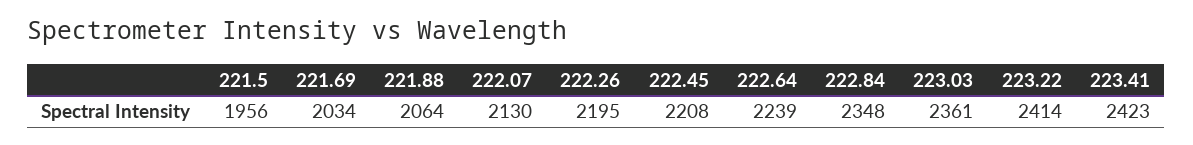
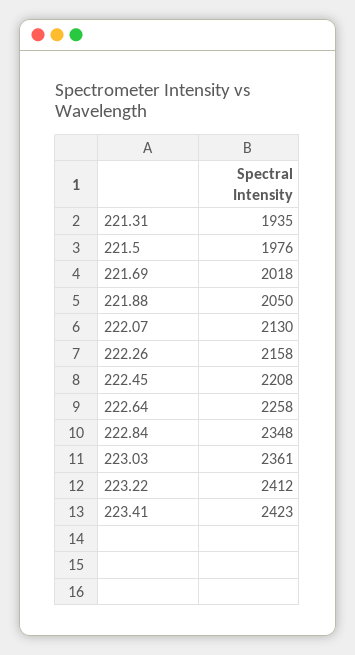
  {
-   "221.5": 1956,
+   "221.5": 1976,
-   "221.69": 2034,
+   "221.69": 2018,
-   "221.88": 2064,
+   "221.88": 2050,
    "222.07": 2130,
-   "222.26": 2195,
+   "222.26": 2158,
    "222.45": 2208,
-   "222.64": 2239,
+   "222.64": 2258,
    "222.84": 2348,
    "223.03": 2361,
-   "223.22": 2414,
+   "223.22": 2412,
-   "223.41": 2423
+   "223.41": 2423,
+   "221.31": 1935
  }

